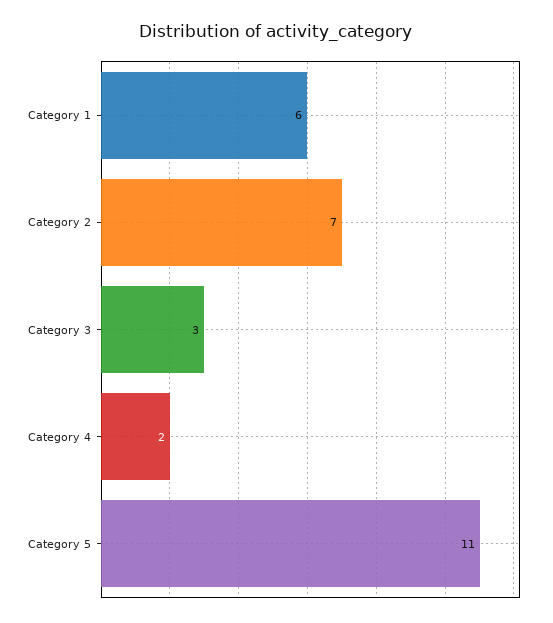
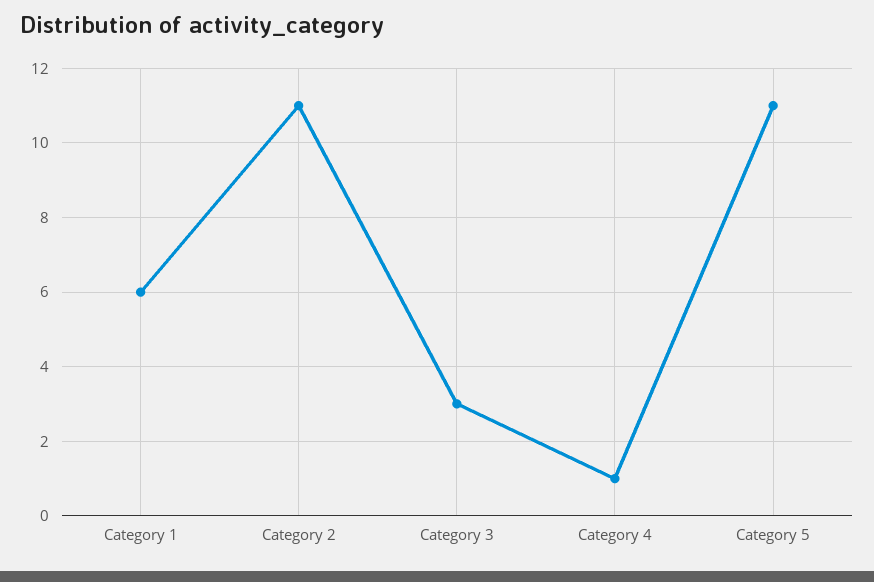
  {
    "Category 1": 6,
-   "Category 2": 7,
+   "Category 2": 11,
    "Category 3": 3,
-   "Category 4": 2,
+   "Category 4": 1,
    "Category 5": 11
  }

